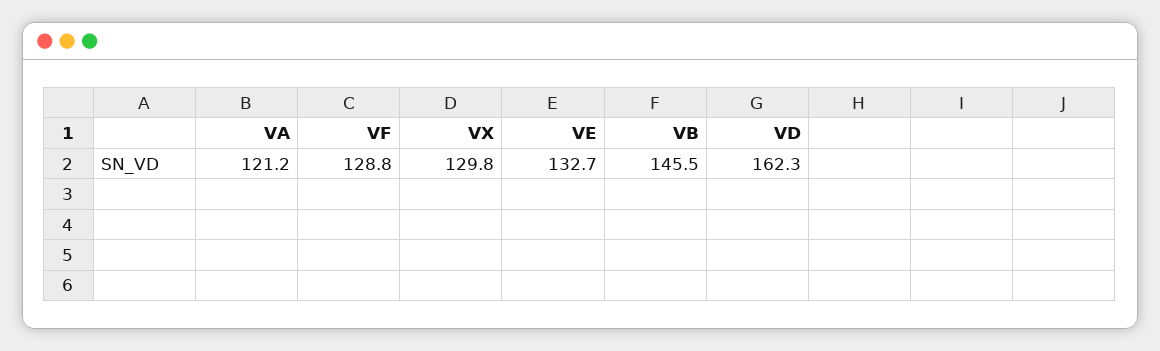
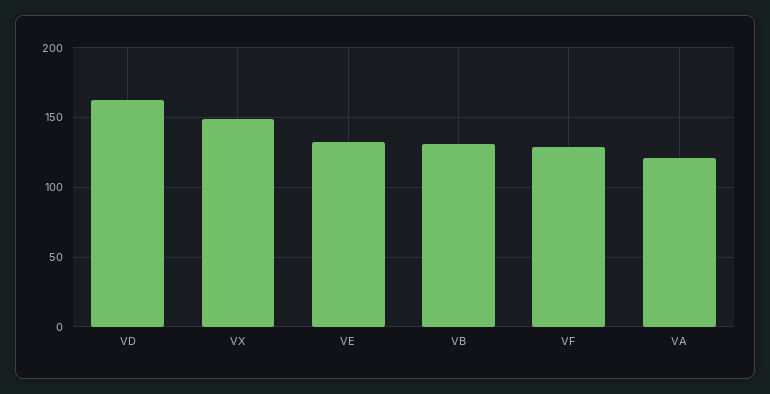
  {
    "VA": 121.2,
    "VF": 128.8,
-   "VX": 129.8,
+   "VX": 150,
    "VE": 132.7,
-   "VB": 145.5,
+   "VB": 130,
    "VD": 162.3
  }

